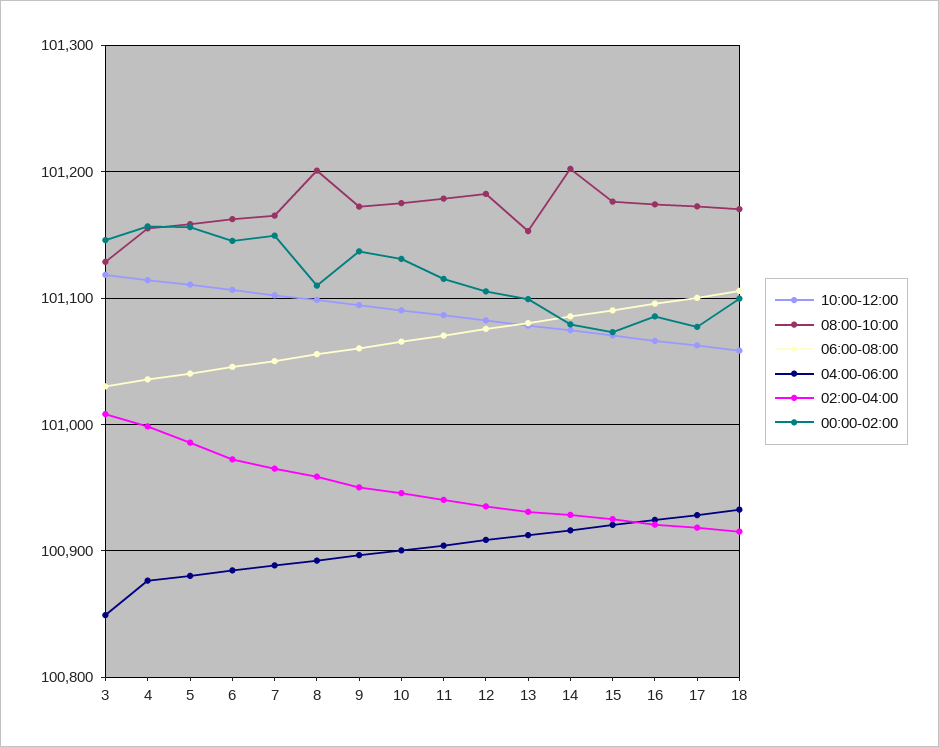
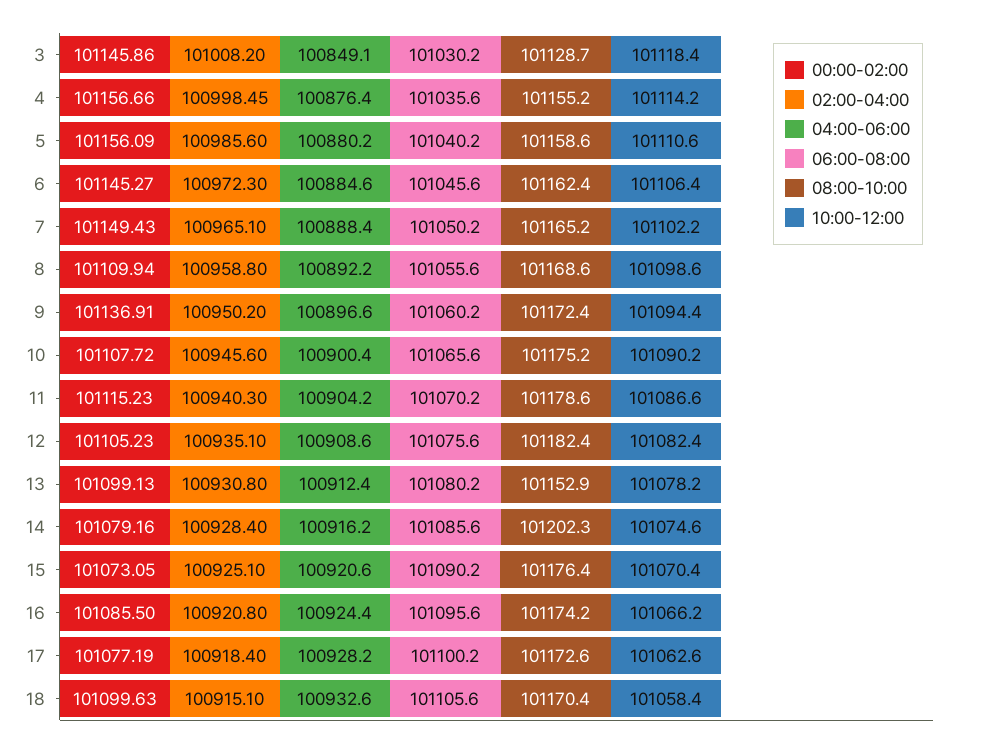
  {
    "10:00-12:00": {
      "3": 101118.4,
      "4": 101114.2,
      "5": 101110.6,
      "6": 101106.4,
      "7": 101102.2,
      "8": 101098.6,
      "9": 101094.4,
      "10": 101090.2,
      "11": 101086.6,
      "12": 101082.4,
      "13": 101078.2,
      "14": 101074.6,
      "15": 101070.4,
      "16": 101066.2,
      "17": 101062.6,
      "18": 101058.4
    },
    "08:00-10:00": {
      "3": 101128.7,
      "4": 101155.2,
      "5": 101158.6,
      "6": 101162.4,
      "7": 101165.2,
-     "8": 101200,
+     "8": 101168.6,
      "9": 101172.4,
      "10": 101175.2,
      "11": 101178.6,
      "12": 101182.4,
      "13": 101152.9,
      "14": 101202.3,
      "15": 101176.4,
      "16": 101174.2,
      "17": 101172.6,
      "18": 101170.4
    },
    "06:00-08:00": {
      "3": 101030.2,
      "4": 101035.6,
      "5": 101040.2,
      "6": 101045.6,
      "7": 101050.2,
      "8": 101055.6,
      "9": 101060.2,
      "10": 101065.6,
      "11": 101070.2,
      "12": 101075.6,
      "13": 101080.2,
      "14": 101085.6,
      "15": 101090.2,
      "16": 101095.6,
      "17": 101100.2,
      "18": 101105.6
    },
    "04:00-06:00": {
      "3": 100849.1,
      "4": 100876.4,
      "5": 100880.2,
      "6": 100884.6,
      "7": 100888.4,
      "8": 100892.2,
      "9": 100896.6,
      "10": 100900.4,
      "11": 100904.2,
      "12": 100908.6,
      "13": 100912.4,
      "14": 100916.2,
      "15": 100920.6,
      "16": 100924.4,
      "17": 100928.2,
      "18": 100932.6
    },
    "02:00-04:00": {
      "3": 101008.2,
      "4": 100998.45,
      "5": 100985.6,
      "6": 100972.3,
      "7": 100965.1,
      "8": 100958.8,
      "9": 100950.2,
      "10": 100945.6,
      "11": 100940.3,
      "12": 100935.1,
      "13": 100930.8,
      "14": 100928.4,
      "15": 100925.1,
      "16": 100920.8,
      "17": 100918.4,
      "18": 100915.1
    },
    "00:00-02:00": {
      "3": 101145.86,
      "4": 101156.66,
      "5": 101156.09,
      "6": 101145.27,
      "7": 101149.43,
      "8": 101109.94,
      "9": 101136.91,
-     "10": 101130,
+     "10": 101107.72,
      "11": 101115.23,
      "12": 101105.23,
      "13": 101099.13,
      "14": 101079.16,
      "15": 101073.05,
      "16": 101085.5,
      "17": 101077.19,
      "18": 101099.63
    }
  }

